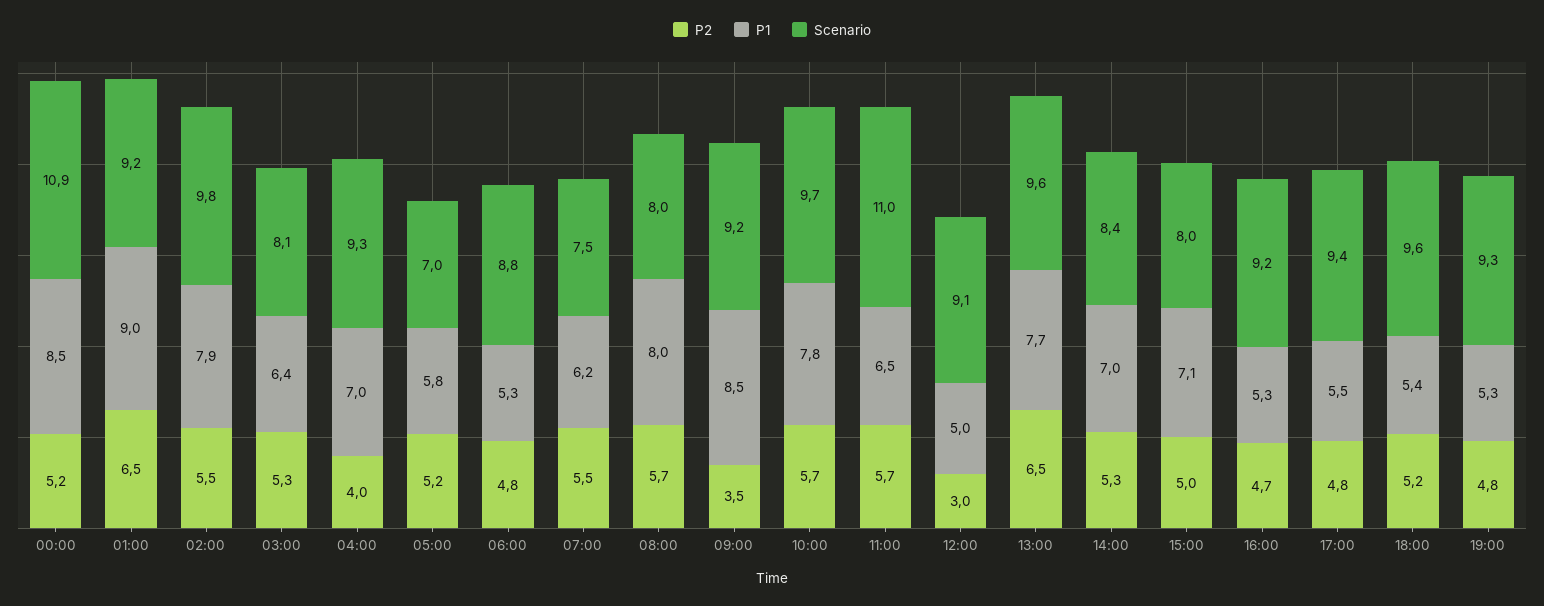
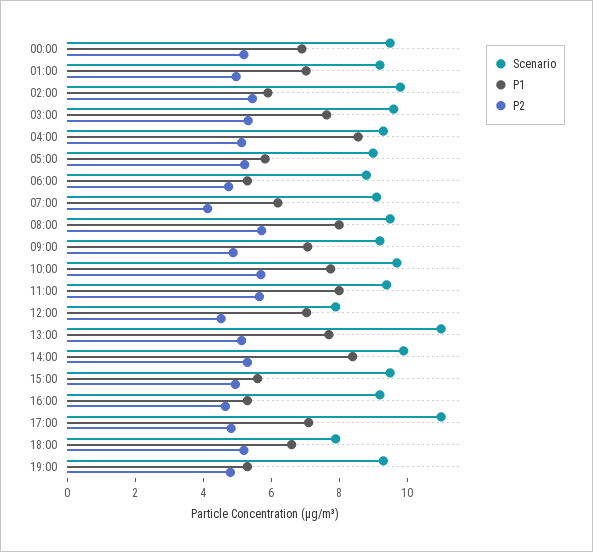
  {
    "P2": {
      "00:00": 5.2,
-     "01:00": 6.5,
+     "01:00": 5,
      "02:00": 5.5,
      "03:00": 5.3,
-     "04:00": 4,
+     "04:00": 5,
      "05:00": 5.2,
      "06:00": 4.8,
-     "07:00": 5.5,
+     "07:00": 4,
      "08:00": 5.7,
-     "09:00": 3.5,
+     "09:00": 5,
      "10:00": 5.7,
      "11:00": 5.7,
-     "12:00": 3,
+     "12:00": 4.5,
-     "13:00": 6.5,
+     "13:00": 5,
      "14:00": 5.3,
      "15:00": 5,
      "16:00": 4.7,
      "17:00": 4.8,
      "18:00": 5.2,
      "19:00": 4.8
    },
    "P1": {
-     "00:00": 8.5,
+     "00:00": 7,
-     "01:00": 9,
+     "01:00": 7,
-     "02:00": 7.9,
+     "02:00": 6,
-     "03:00": 6.4,
+     "03:00": 7.5,
-     "04:00": 7,
+     "04:00": 8.5,
      "05:00": 5.8,
      "06:00": 5.3,
      "07:00": 6.2,
      "08:00": 8,
-     "09:00": 8.5,
+     "09:00": 7,
      "10:00": 7.8,
-     "11:00": 6.5,
+     "11:00": 8,
-     "12:00": 5,
+     "12:00": 7,
      "13:00": 7.7,
-     "14:00": 7,
+     "14:00": 8.5,
-     "15:00": 7.1,
+     "15:00": 5.5,
      "16:00": 5.3,
-     "17:00": 5.5,
+     "17:00": 7,
-     "18:00": 5.4,
+     "18:00": 6.5,
      "19:00": 5.3
    },
    "Scenario": {
-     "00:00": 10.9,
+     "00:00": 9.5,
      "01:00": 9.2,
      "02:00": 9.8,
-     "03:00": 8.1,
+     "03:00": 9.5,
      "04:00": 9.3,
-     "05:00": 7,
+     "05:00": 9,
      "06:00": 8.8,
-     "07:00": 7.5,
+     "07:00": 9,
-     "08:00": 8,
+     "08:00": 9.5,
      "09:00": 9.2,
      "10:00": 9.7,
-     "11:00": 11,
+     "11:00": 9.5,
-     "12:00": 9.1,
+     "12:00": 8,
-     "13:00": 9.6,
+     "13:00": 11,
-     "14:00": 8.4,
+     "14:00": 10,
-     "15:00": 8,
+     "15:00": 9.5,
      "16:00": 9.2,
-     "17:00": 9.4,
+     "17:00": 11,
-     "18:00": 9.6,
+     "18:00": 8,
      "19:00": 9.3
    }
  }

